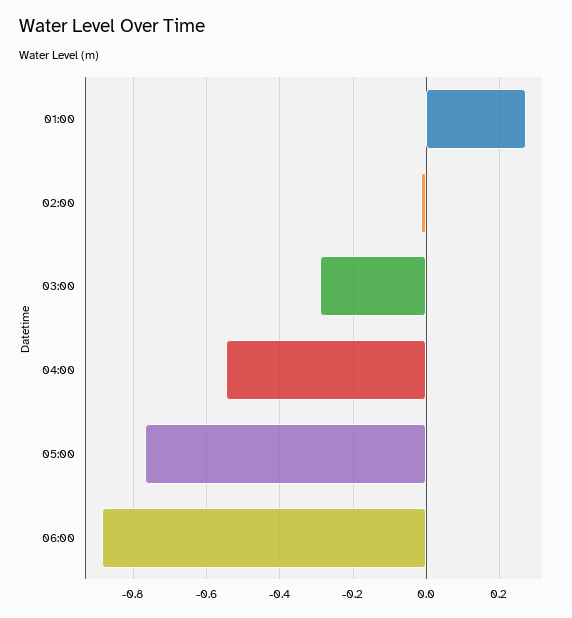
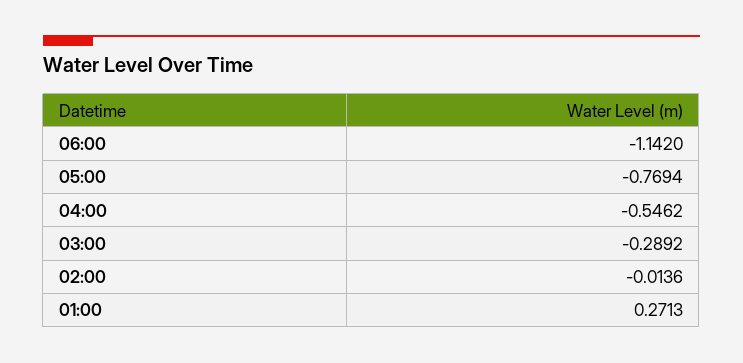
  {
    "01:00": 0.2713,
    "02:00": -0.0136,
    "03:00": -0.2892,
    "04:00": -0.5462,
    "05:00": -0.7694,
-   "06:00": -0.88
+   "06:00": -1.142
  }

